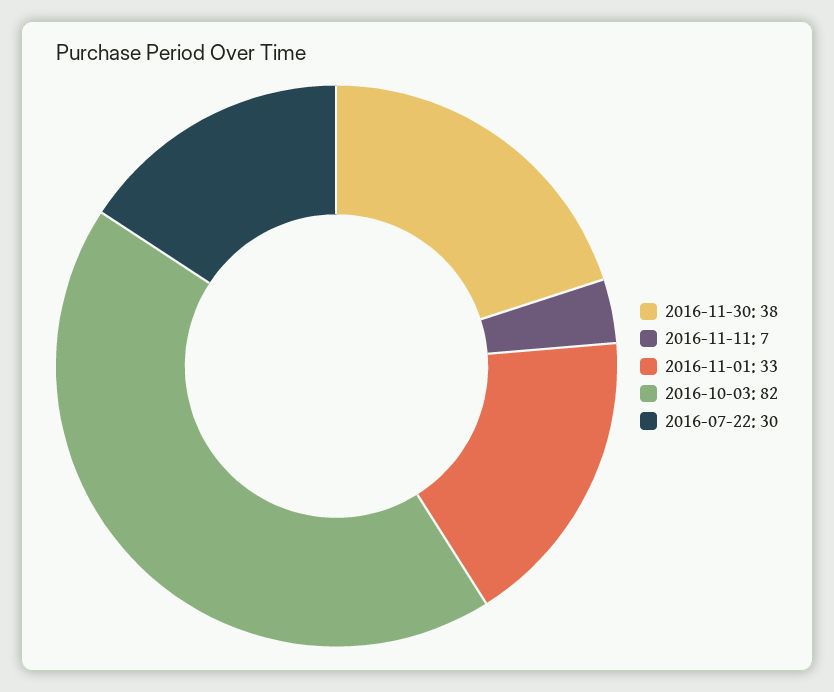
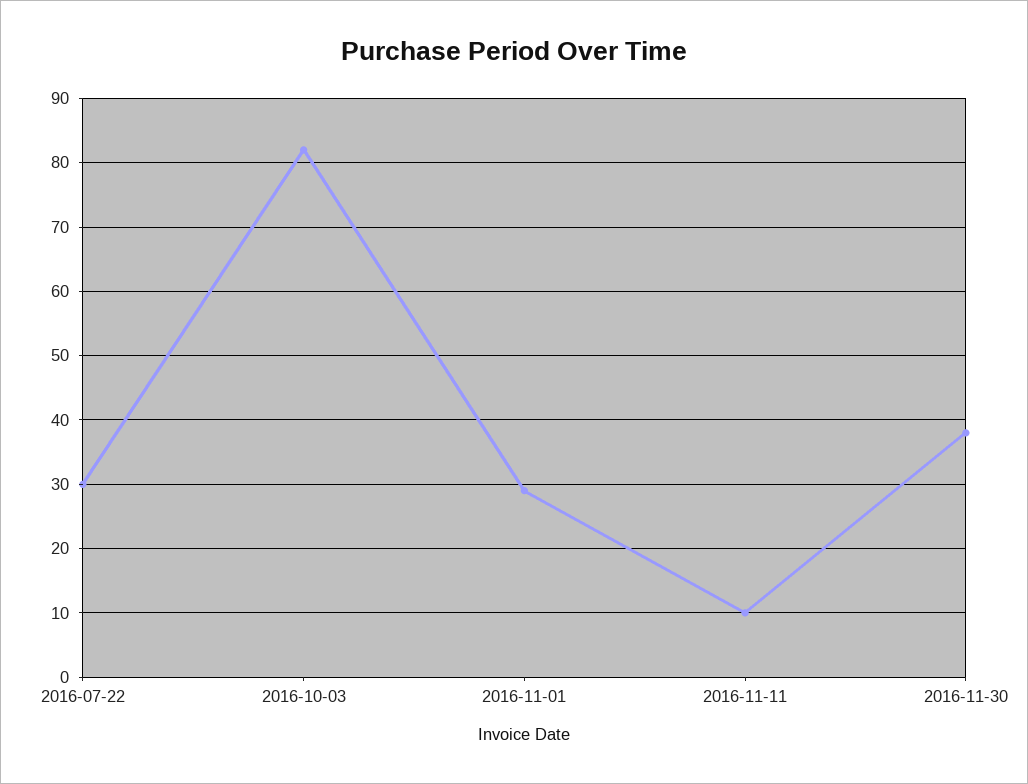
  {
    "2016-11-30": 38,
-   "2016-11-11": 7,
+   "2016-11-11": 10,
-   "2016-11-01": 33,
+   "2016-11-01": 29,
    "2016-10-03": 82,
    "2016-07-22": 30
  }

